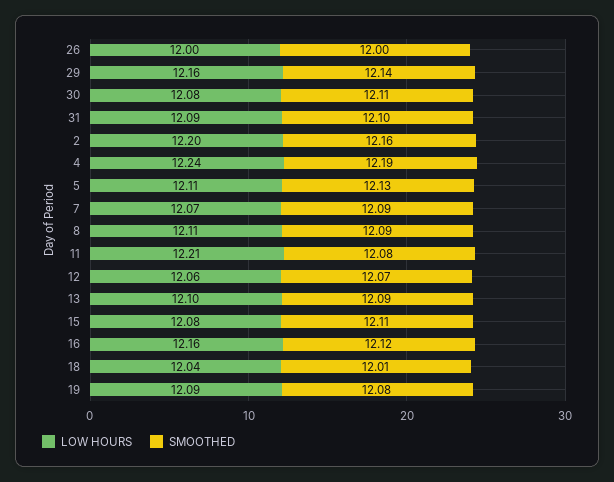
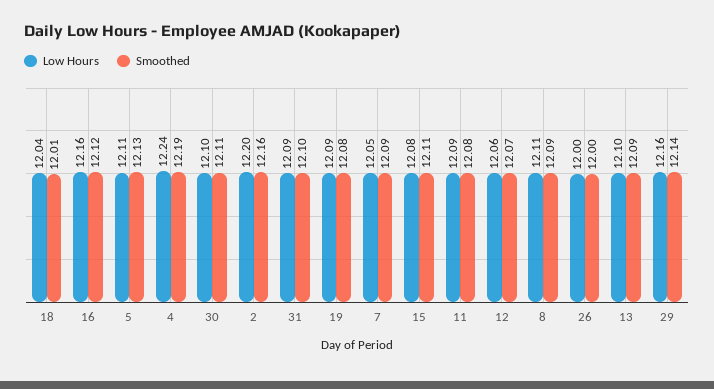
  {
    "LOW HOURS": {
      "26": 12,
      "29": 12.16,
-     "30": 12.08,
+     "30": 12.1,
      "31": 12.09,
      "2": 12.2,
      "4": 12.24,
      "5": 12.11,
-     "7": 12.07,
+     "7": 12.05,
      "8": 12.11,
-     "11": 12.21,
+     "11": 12.09,
      "12": 12.06,
      "13": 12.1,
      "15": 12.08,
      "16": 12.16,
      "18": 12.04,
      "19": 12.09
    },
    "SMOOTHED": {
      "26": 12,
      "29": 12.14,
      "30": 12.11,
      "31": 12.1,
      "2": 12.16,
      "4": 12.19,
      "5": 12.13,
      "7": 12.09,
      "8": 12.09,
      "11": 12.08,
      "12": 12.07,
      "13": 12.09,
      "15": 12.11,
      "16": 12.12,
      "18": 12.01,
      "19": 12.08
    }
  }

